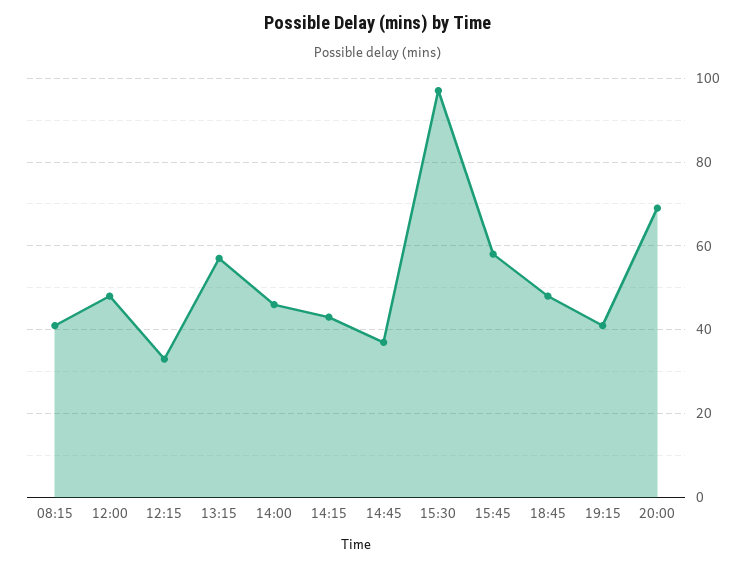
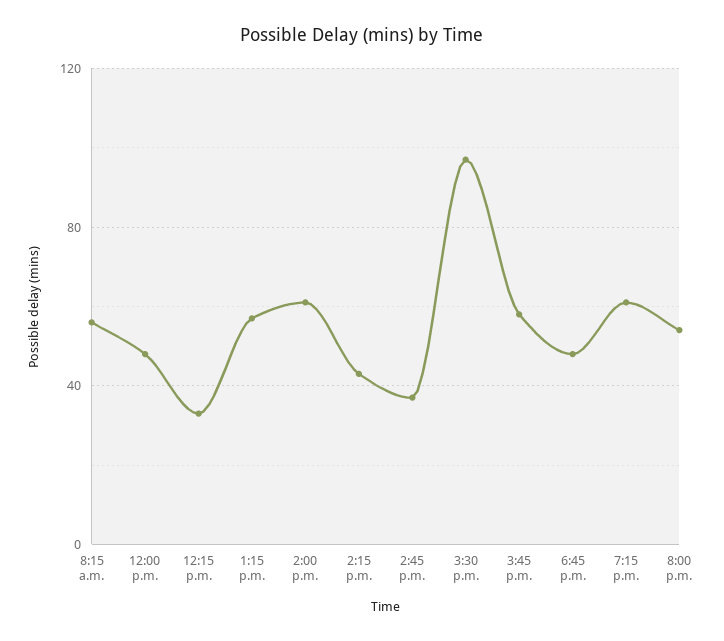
  {
-   "08:15": 40,
+   "08:15": 55,
    "12:00": 50,
    "12:15": 35,
    "13:15": 55,
-   "14:00": 45,
+   "14:00": 60,
    "14:15": 45,
    "14:45": 35,
    "15:30": 95,
    "15:45": 60,
    "18:45": 50,
-   "19:15": 40,
+   "19:15": 60,
-   "20:00": 70
+   "20:00": 55
  }

